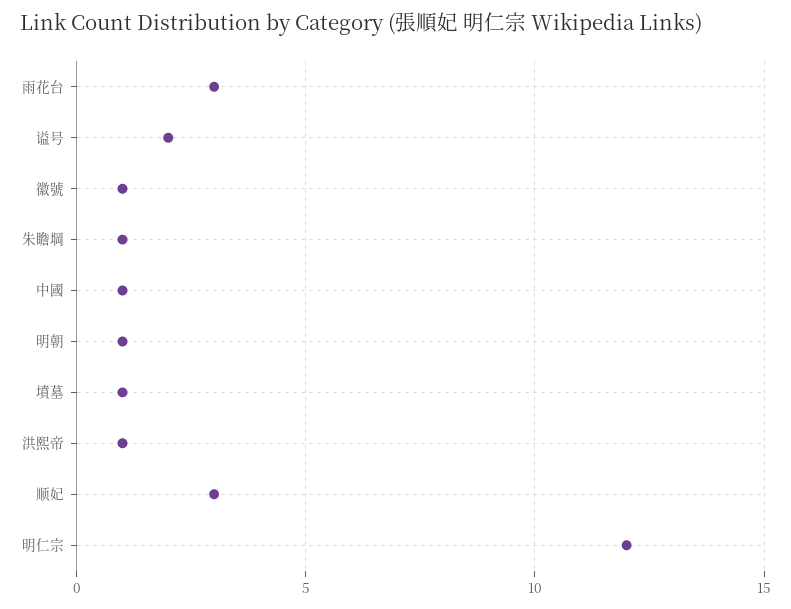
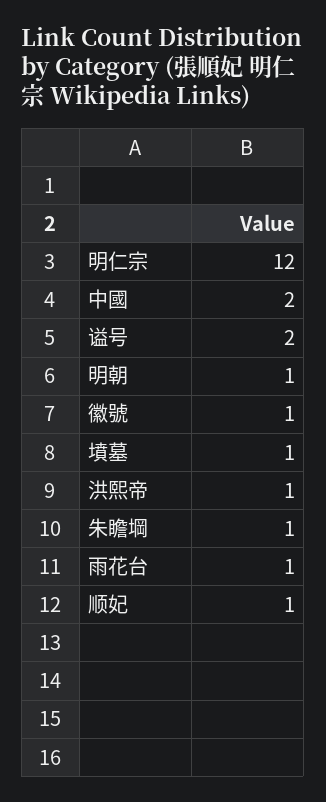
  {
-   "雨花台": 3,
+   "雨花台": 1,
    "谥号": 2,
    "徽號": 1,
    "朱瞻堈": 1,
-   "中國": 1,
+   "中國": 2,
    "明朝": 1,
    "墳墓": 1,
    "洪熙帝": 1,
-   "顺妃": 3,
+   "顺妃": 1,
    "明仁宗": 12
  }

